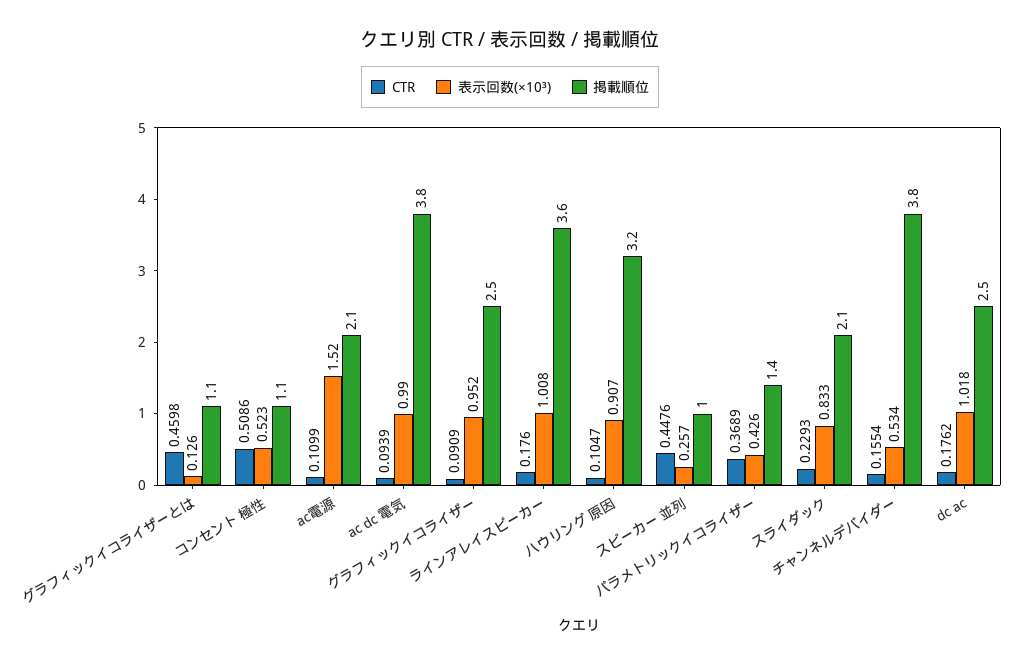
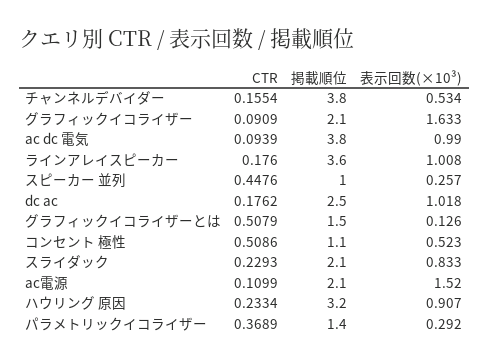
  {
    "CTR": {
-     "グラフィックイコライザーとは": 0.4598,
+     "グラフィックイコライザーとは": 0.5079,
      "コンセント 極性": 0.5086,
      "ac電源": 0.1099,
      "ac dc 電気": 0.0939,
      "グラフィックイコライザー": 0.0909,
      "ラインアレイスピーカー": 0.176,
-     "ハウリング 原因": 0.1047,
+     "ハウリング 原因": 0.2334,
      "スピーカー 並列": 0.4476,
      "パラメトリックイコライザー": 0.3689,
      "スライダック": 0.2293,
      "チャンネルデバイダー": 0.1554,
      "dc ac": 0.1762
    },
    "表示回数(×10³)": {
      "グラフィックイコライザーとは": 0.126,
      "コンセント 極性": 0.523,
      "ac電源": 1.52,
      "ac dc 電気": 0.99,
-     "グラフィックイコライザー": 0.952,
+     "グラフィックイコライザー": 1.633,
      "ラインアレイスピーカー": 1.008,
      "ハウリング 原因": 0.907,
      "スピーカー 並列": 0.257,
-     "パラメトリックイコライザー": 0.426,
+     "パラメトリックイコライザー": 0.292,
      "スライダック": 0.833,
      "チャンネルデバイダー": 0.534,
      "dc ac": 1.018
    },
    "掲載順位": {
-     "グラフィックイコライザーとは": 1.1,
+     "グラフィックイコライザーとは": 1.5,
      "コンセント 極性": 1.1,
      "ac電源": 2.1,
      "ac dc 電気": 3.8,
-     "グラフィックイコライザー": 2.5,
+     "グラフィックイコライザー": 2.1,
      "ラインアレイスピーカー": 3.6,
      "ハウリング 原因": 3.2,
      "スピーカー 並列": 1,
      "パラメトリックイコライザー": 1.4,
      "スライダック": 2.1,
      "チャンネルデバイダー": 3.8,
      "dc ac": 2.5
    }
  }

